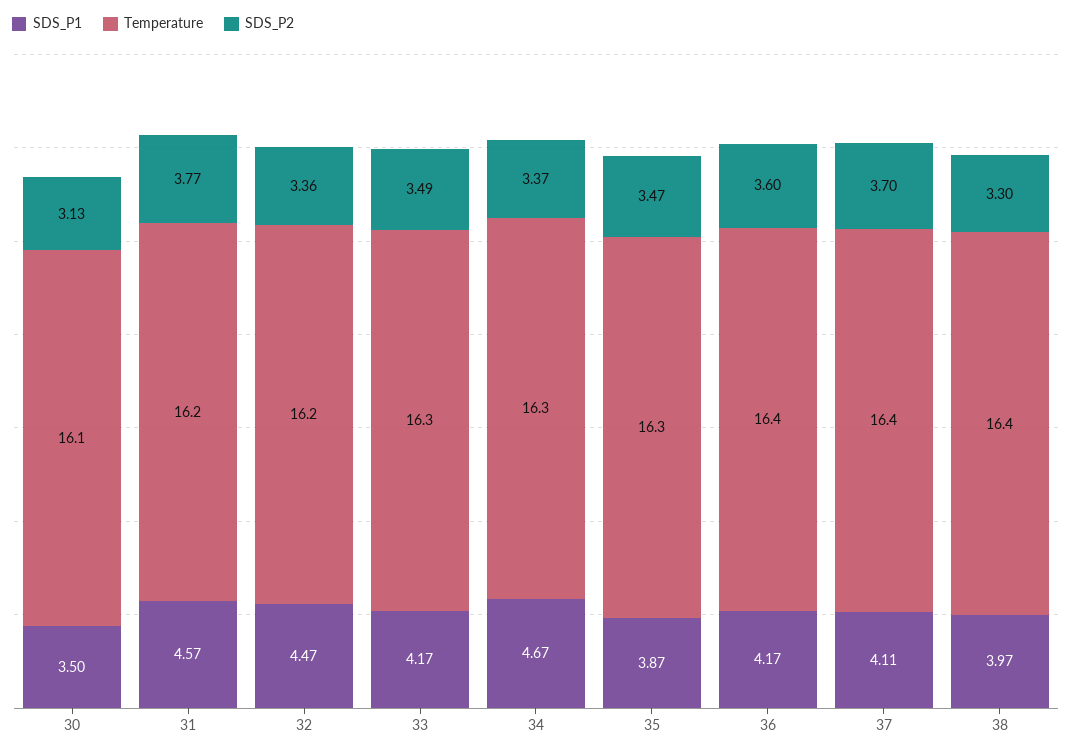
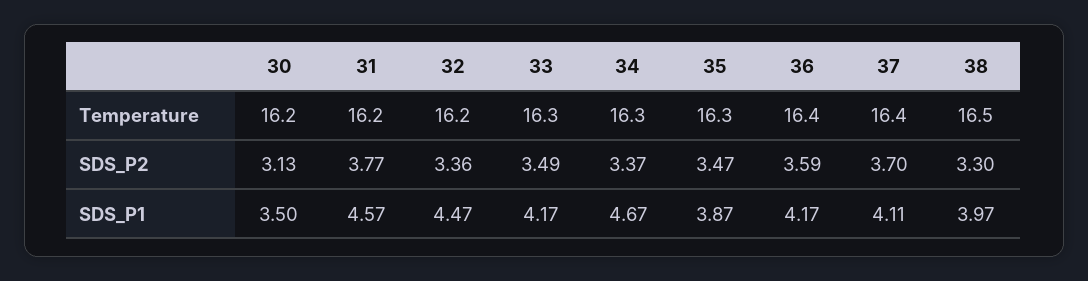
  {
    "SDS_P1": {
      "30": 3.5,
      "31": 4.57,
      "32": 4.47,
      "33": 4.17,
      "34": 4.67,
      "35": 3.87,
      "36": 4.17,
      "37": 4.11,
      "38": 3.97
    },
    "Temperature": {
-     "30": 16.1,
+     "30": 16.2,
      "31": 16.2,
      "32": 16.2,
      "33": 16.3,
      "34": 16.3,
      "35": 16.3,
      "36": 16.4,
      "37": 16.4,
-     "38": 16.4
+     "38": 16.5
    },
    "SDS_P2": {
      "30": 3.13,
      "31": 3.77,
      "32": 3.36,
      "33": 3.49,
      "34": 3.37,
      "35": 3.47,
-     "36": 3.6,
+     "36": 3.59,
      "37": 3.7,
      "38": 3.3
    }
  }

